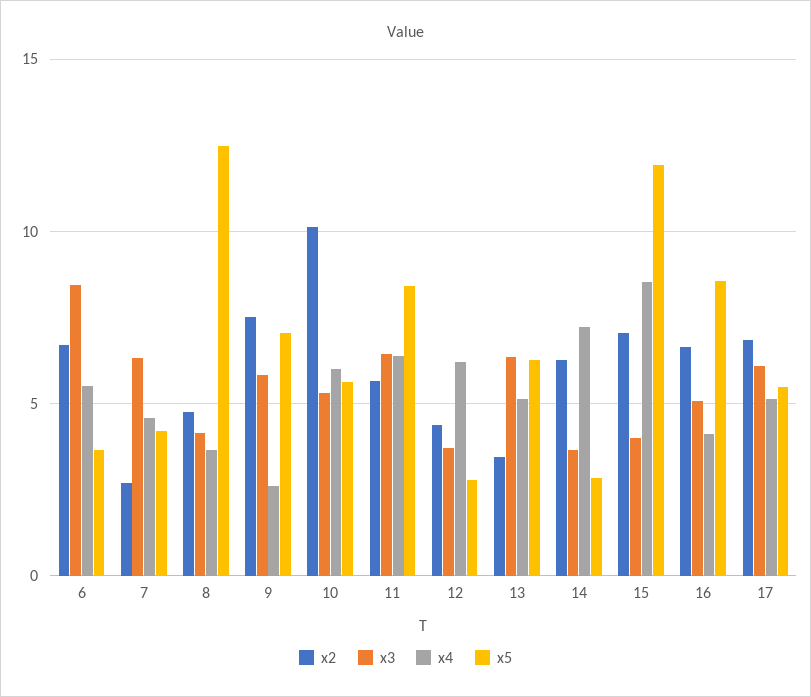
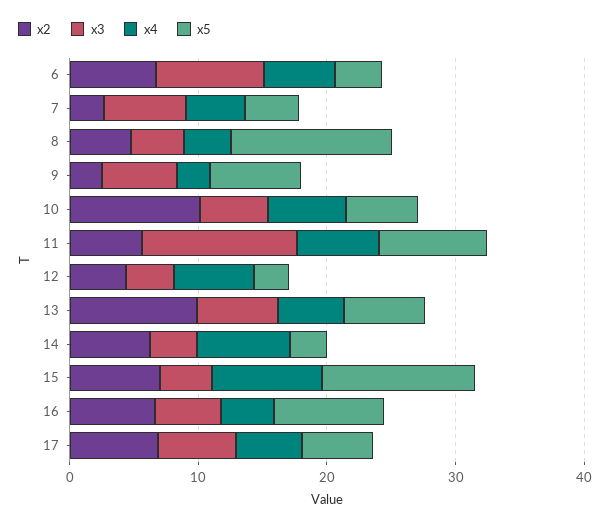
  {
    "x2": {
      "6": 6.5,
      "7": 2.5,
      "8": 5,
-     "9": 7.5,
+     "9": 2,
      "10": 10,
      "11": 5.5,
      "12": 4.5,
-     "13": 3.5,
+     "13": 10,
      "14": 6.5,
      "15": 7,
      "16": 6.5,
      "17": 7
    },
    "x3": {
      "6": 8.5,
      "7": 6.5,
      "8": 4,
      "9": 6,
      "10": 5.5,
-     "11": 6.5,
+     "11": 12,
      "12": 3.5,
      "13": 6.5,
      "14": 3.5,
      "15": 4,
      "16": 5,
      "17": 6
    },
    "x4": {
      "6": 5.5,
      "7": 4.5,
      "8": 3.5,
      "9": 2.5,
      "10": 6,
      "11": 6.5,
      "12": 6,
      "13": 5,
      "14": 7,
      "15": 8.5,
      "16": 4,
      "17": 5
    },
    "x5": {
      "6": 3.5,
      "7": 4,
      "8": 12.5,
      "9": 7,
      "10": 5.5,
      "11": 8.5,
      "12": 3,
      "13": 6.5,
      "14": 3,
      "15": 12,
      "16": 8.5,
      "17": 5.5
    }
  }

